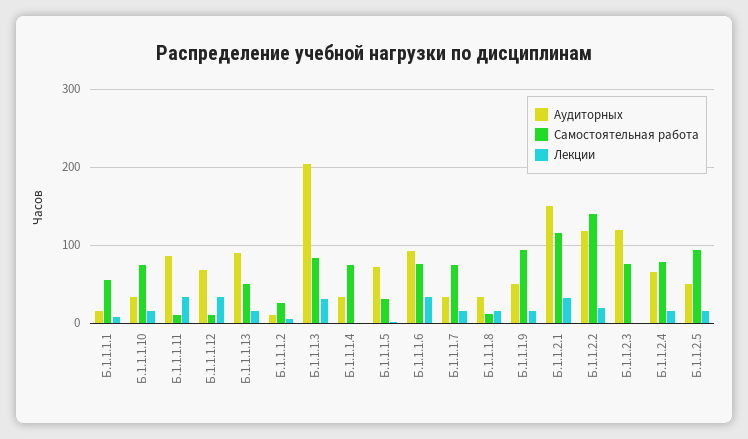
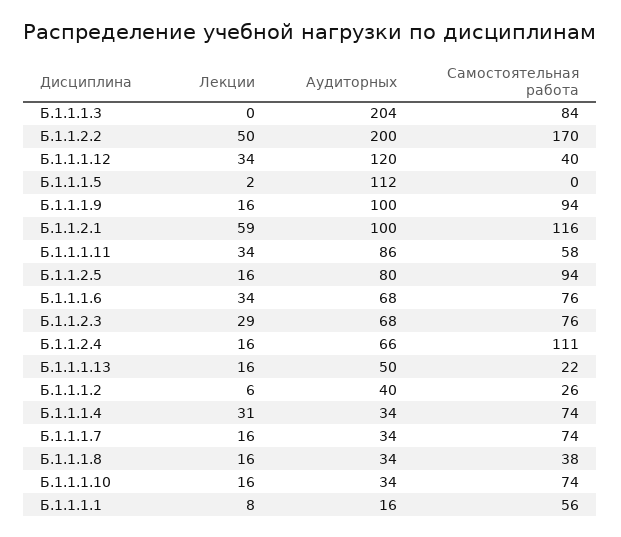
  {
    "Аудиторных": {
      "Б.1.1.1.1": 16,
      "Б.1.1.1.10": 34,
      "Б.1.1.1.11": 86,
-     "Б.1.1.1.12": 70,
+     "Б.1.1.1.12": 120,
-     "Б.1.1.1.13": 90,
+     "Б.1.1.1.13": 50,
-     "Б.1.1.1.2": 10,
+     "Б.1.1.1.2": 40,
      "Б.1.1.1.3": 204,
      "Б.1.1.1.4": 34,
-     "Б.1.1.1.5": 70,
+     "Б.1.1.1.5": 112,
-     "Б.1.1.1.6": 90,
+     "Б.1.1.1.6": 68,
      "Б.1.1.1.7": 34,
      "Б.1.1.1.8": 34,
-     "Б.1.1.1.9": 50,
+     "Б.1.1.1.9": 100,
-     "Б.1.1.2.1": 150,
+     "Б.1.1.2.1": 100,
-     "Б.1.1.2.2": 120,
+     "Б.1.1.2.2": 200,
-     "Б.1.1.2.3": 120,
+     "Б.1.1.2.3": 68,
      "Б.1.1.2.4": 66,
-     "Б.1.1.2.5": 50
+     "Б.1.1.2.5": 80
    },
    "Самостоятельная работа": {
      "Б.1.1.1.1": 56,
      "Б.1.1.1.10": 74,
-     "Б.1.1.1.11": 10,
+     "Б.1.1.1.11": 58,
-     "Б.1.1.1.12": 10,
+     "Б.1.1.1.12": 40,
-     "Б.1.1.1.13": 50,
+     "Б.1.1.1.13": 22,
      "Б.1.1.1.2": 26,
      "Б.1.1.1.3": 84,
      "Б.1.1.1.4": 74,
-     "Б.1.1.1.5": 30,
+     "Б.1.1.1.5": 0,
      "Б.1.1.1.6": 76,
      "Б.1.1.1.7": 74,
-     "Б.1.1.1.8": 10,
+     "Б.1.1.1.8": 38,
      "Б.1.1.1.9": 94,
      "Б.1.1.2.1": 116,
-     "Б.1.1.2.2": 140,
+     "Б.1.1.2.2": 170,
      "Б.1.1.2.3": 76,
-     "Б.1.1.2.4": 80,
+     "Б.1.1.2.4": 111,
      "Б.1.1.2.5": 94
    },
    "Лекции": {
      "Б.1.1.1.1": 8,
      "Б.1.1.1.10": 16,
      "Б.1.1.1.11": 34,
      "Б.1.1.1.12": 34,
      "Б.1.1.1.13": 16,
      "Б.1.1.1.2": 6,
-     "Б.1.1.1.3": 30,
+     "Б.1.1.1.3": 0,
-     "Б.1.1.1.4": 0,
+     "Б.1.1.1.4": 31,
      "Б.1.1.1.5": 2,
      "Б.1.1.1.6": 34,
      "Б.1.1.1.7": 16,
      "Б.1.1.1.8": 16,
      "Б.1.1.1.9": 16,
-     "Б.1.1.2.1": 30,
+     "Б.1.1.2.1": 59,
-     "Б.1.1.2.2": 20,
+     "Б.1.1.2.2": 50,
-     "Б.1.1.2.3": 0,
+     "Б.1.1.2.3": 29,
      "Б.1.1.2.4": 16,
      "Б.1.1.2.5": 16
    }
  }

